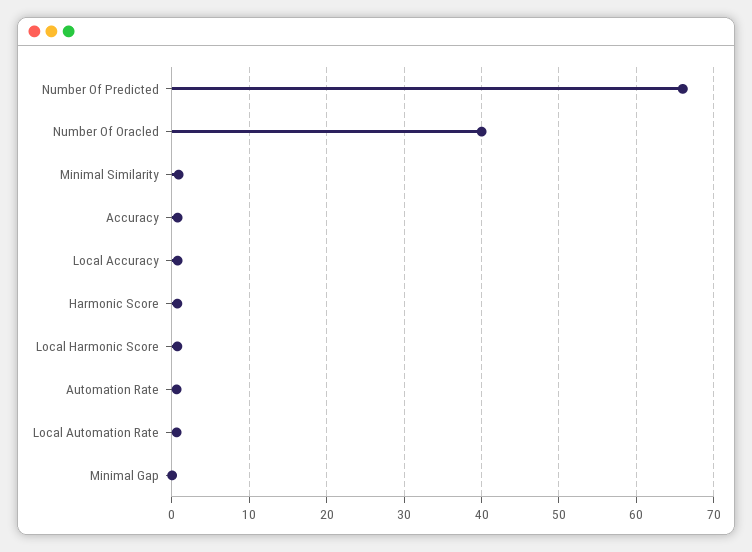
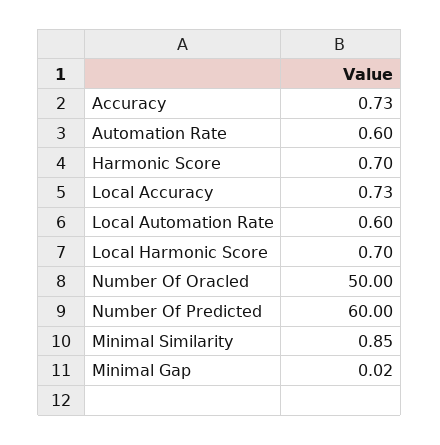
  {
-   "Number Of Predicted": 66,
+   "Number Of Predicted": 60,
-   "Number Of Oracled": 40,
+   "Number Of Oracled": 50,
    "Minimal Similarity": 0.85,
    "Accuracy": 0.73,
    "Local Accuracy": 0.73,
    "Harmonic Score": 0.7,
    "Local Harmonic Score": 0.7,
    "Automation Rate": 0.6,
    "Local Automation Rate": 0.6,
    "Minimal Gap": 0.02
  }

